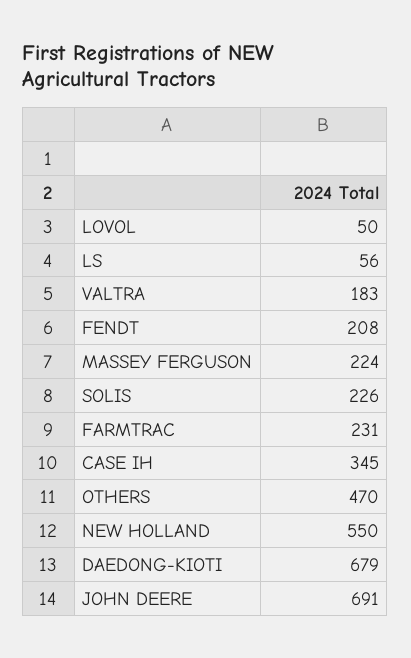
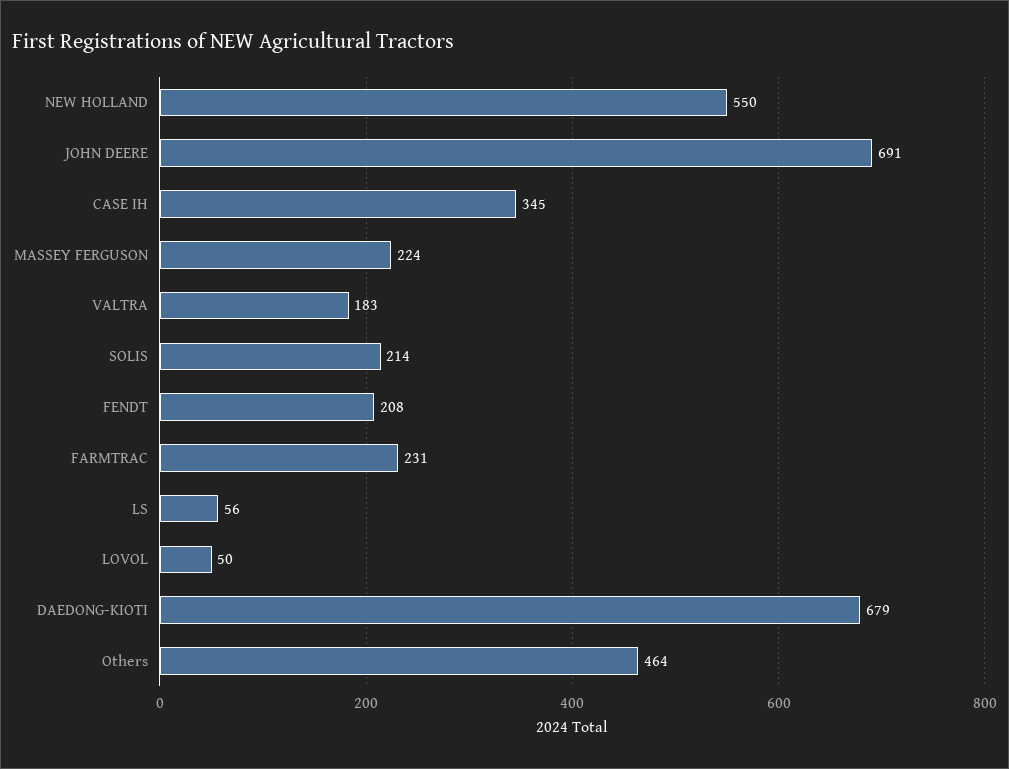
  {
    "LOVOL": 50,
    "LS": 56,
    "VALTRA": 183,
    "FENDT": 208,
    "MASSEY FERGUSON": 224,
-   "SOLIS": 226,
+   "SOLIS": 214,
    "FARMTRAC": 231,
    "CASE IH": 345,
-   "OTHERS": 470,
+   "OTHERS": 464,
    "NEW HOLLAND": 550,
    "DAEDONG-KIOTI": 679,
    "JOHN DEERE": 691
  }

